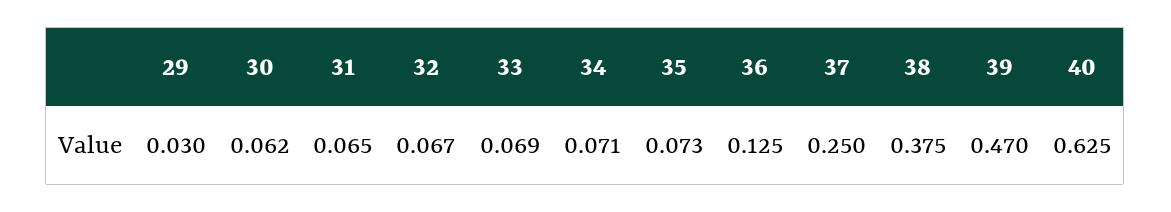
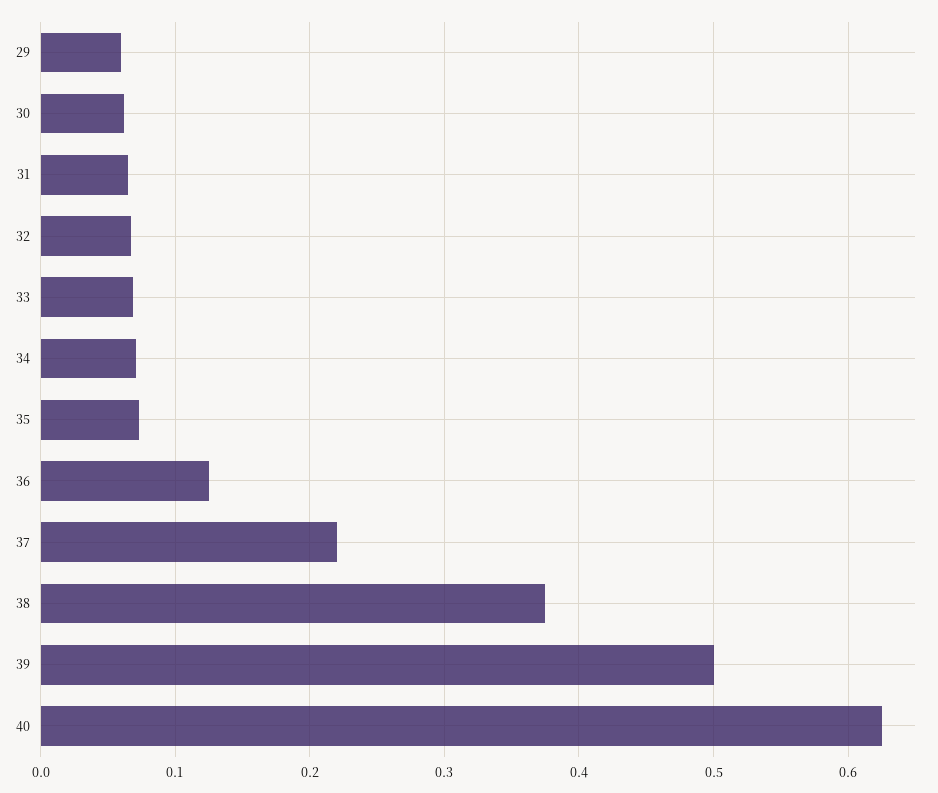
  {
-   "29": 0.03,
+   "29": 0.06,
    "30": 0.062,
    "31": 0.065,
    "32": 0.067,
    "33": 0.069,
    "34": 0.071,
    "35": 0.073,
    "36": 0.125,
-   "37": 0.25,
+   "37": 0.22,
    "38": 0.375,
-   "39": 0.47,
+   "39": 0.5,
    "40": 0.625
  }

